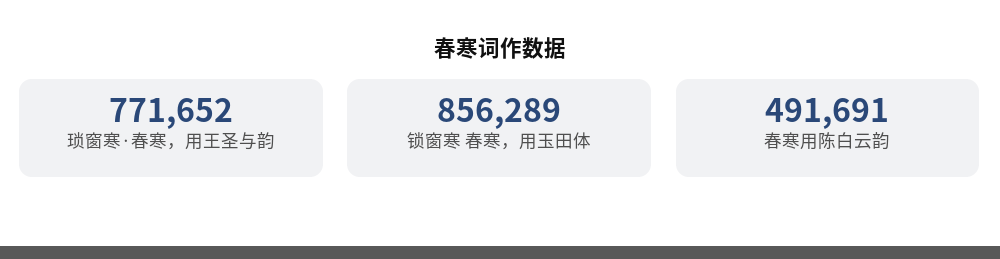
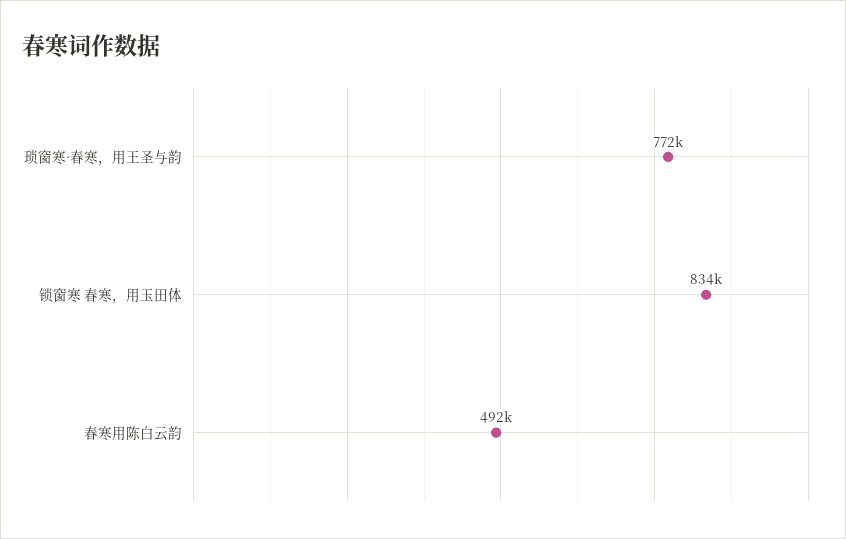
  {
    "琐窗寒·春寒，用王圣与韵": 771652,
-   "锁窗寒 春寒，用玉田体": 856289,
+   "锁窗寒 春寒，用玉田体": 834000,
    "春寒用陈白云韵": 491691
  }

